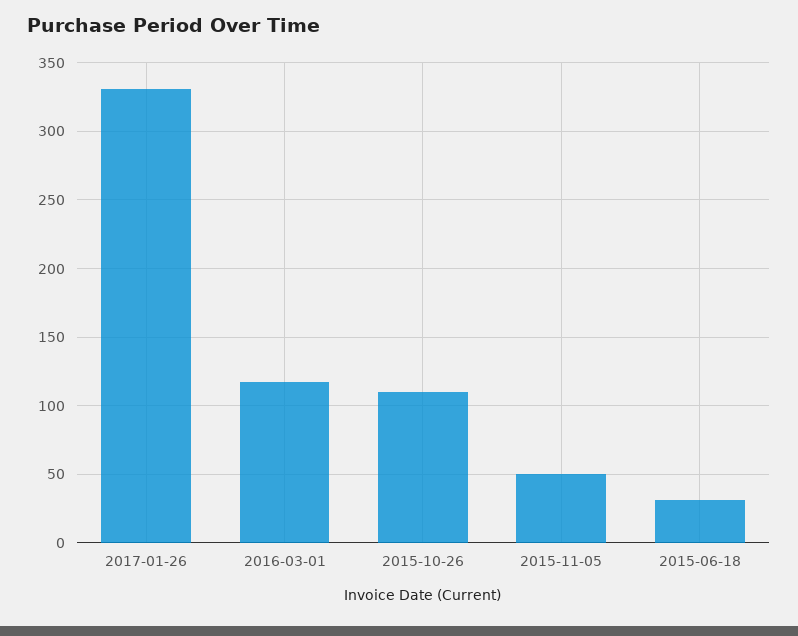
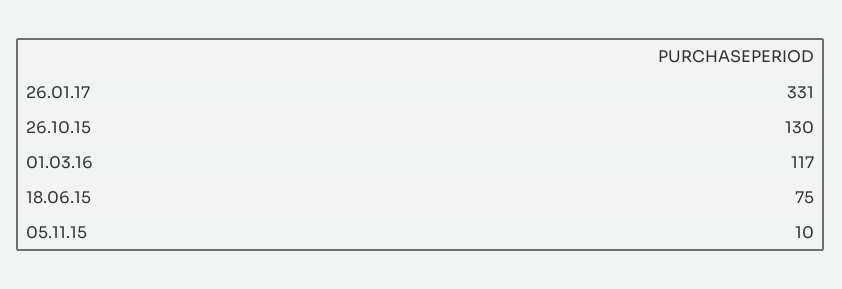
  {
    "2017-01-26": 331,
    "2016-03-01": 117,
-   "2015-10-26": 110,
+   "2015-10-26": 130,
-   "2015-11-05": 50,
+   "2015-11-05": 10,
-   "2015-06-18": 30
+   "2015-06-18": 75
  }

